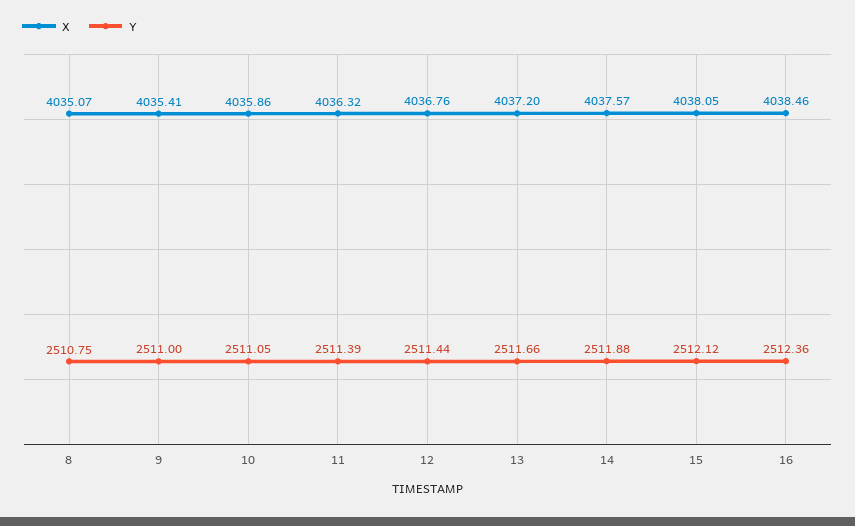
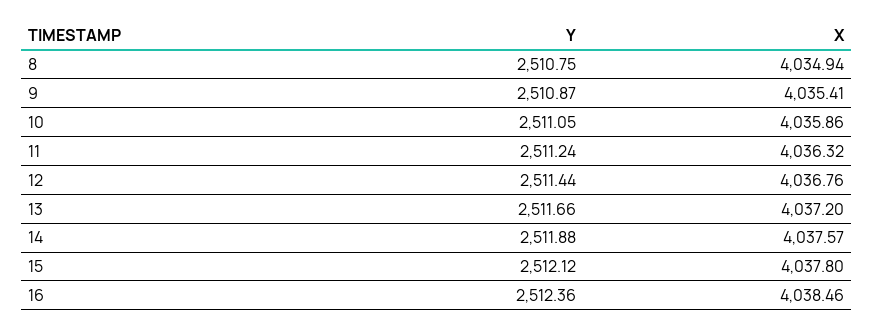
  {
    "X": {
-     "8": 4035.07,
+     "8": 4034.94,
      "9": 4035.41,
      "10": 4035.86,
      "11": 4036.32,
      "12": 4036.76,
      "13": 4037.2,
      "14": 4037.57,
-     "15": 4038.05,
+     "15": 4037.8,
      "16": 4038.46
    },
    "Y": {
      "8": 2510.75,
-     "9": 2511,
+     "9": 2510.87,
      "10": 2511.05,
-     "11": 2511.39,
+     "11": 2511.24,
      "12": 2511.44,
      "13": 2511.66,
      "14": 2511.88,
      "15": 2512.12,
      "16": 2512.36
    }
  }

